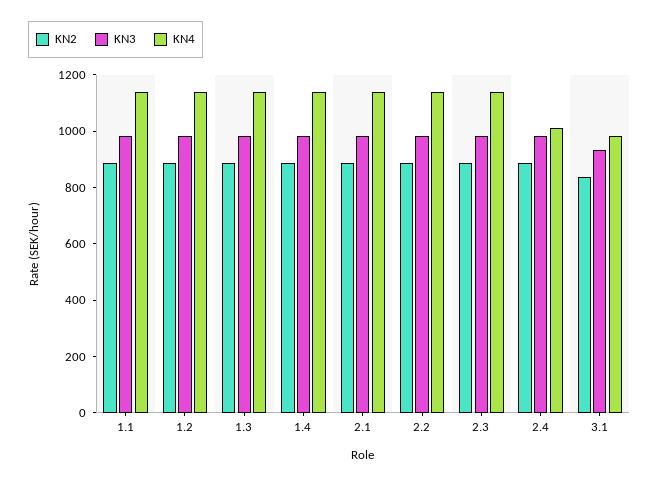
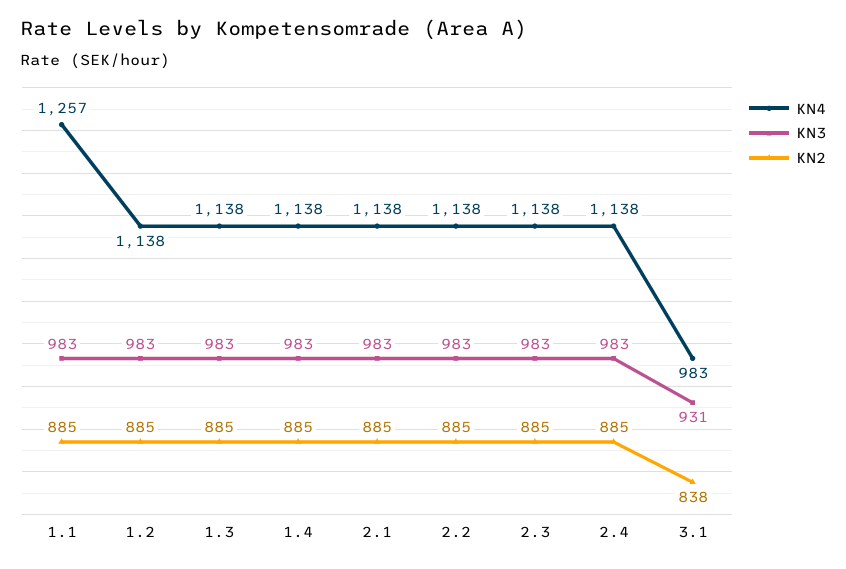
  {
    "KN2": {
      "1.1": 885,
      "1.2": 885,
      "1.3": 885,
      "1.4": 885,
      "2.1": 885,
      "2.2": 885,
      "2.3": 885,
      "2.4": 885,
      "3.1": 838
    },
    "KN3": {
      "1.1": 983,
      "1.2": 983,
      "1.3": 983,
      "1.4": 983,
      "2.1": 983,
      "2.2": 983,
      "2.3": 983,
      "2.4": 983,
      "3.1": 931
    },
    "KN4": {
-     "1.1": 1150,
+     "1.1": 1257,
      "1.2": 1138,
      "1.3": 1138,
      "1.4": 1138,
      "2.1": 1138,
      "2.2": 1138,
      "2.3": 1138,
-     "2.4": 1000,
+     "2.4": 1138,
      "3.1": 983
    }
  }

